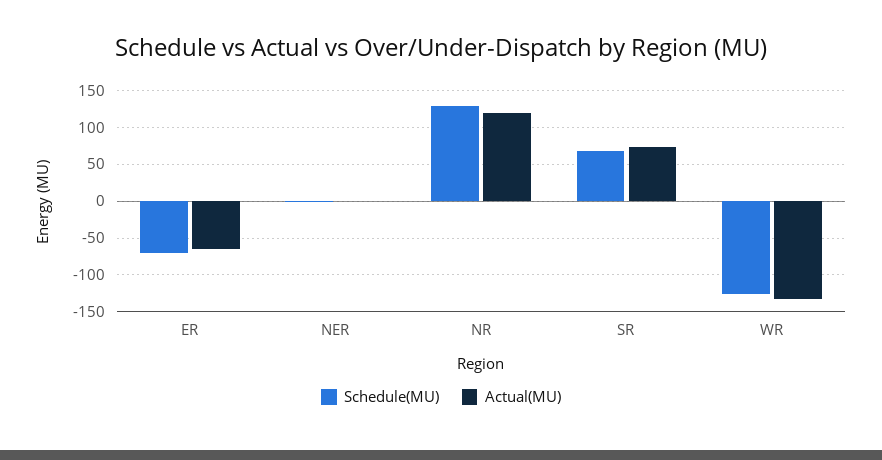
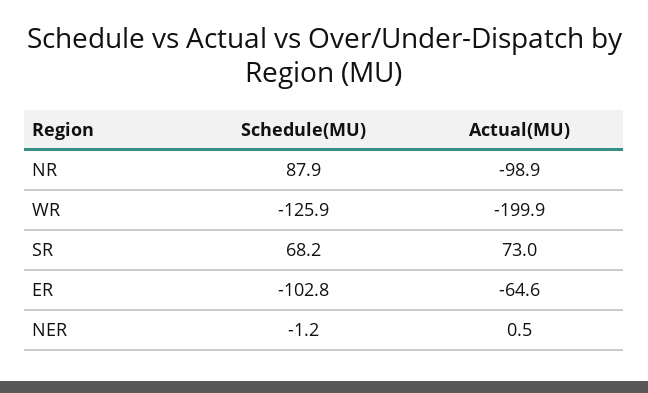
  {
    "Schedule(MU)": {
-     "ER": -70,
+     "ER": -102.8,
      "NER": -1.2,
-     "NR": 130,
+     "NR": 87.9,
      "SR": 68.2,
      "WR": -125.9
    },
    "Actual(MU)": {
      "ER": -64.6,
      "NER": 0.5,
-     "NR": 120,
+     "NR": -98.9,
      "SR": 73,
-     "WR": -130
+     "WR": -199.9
    }
  }

